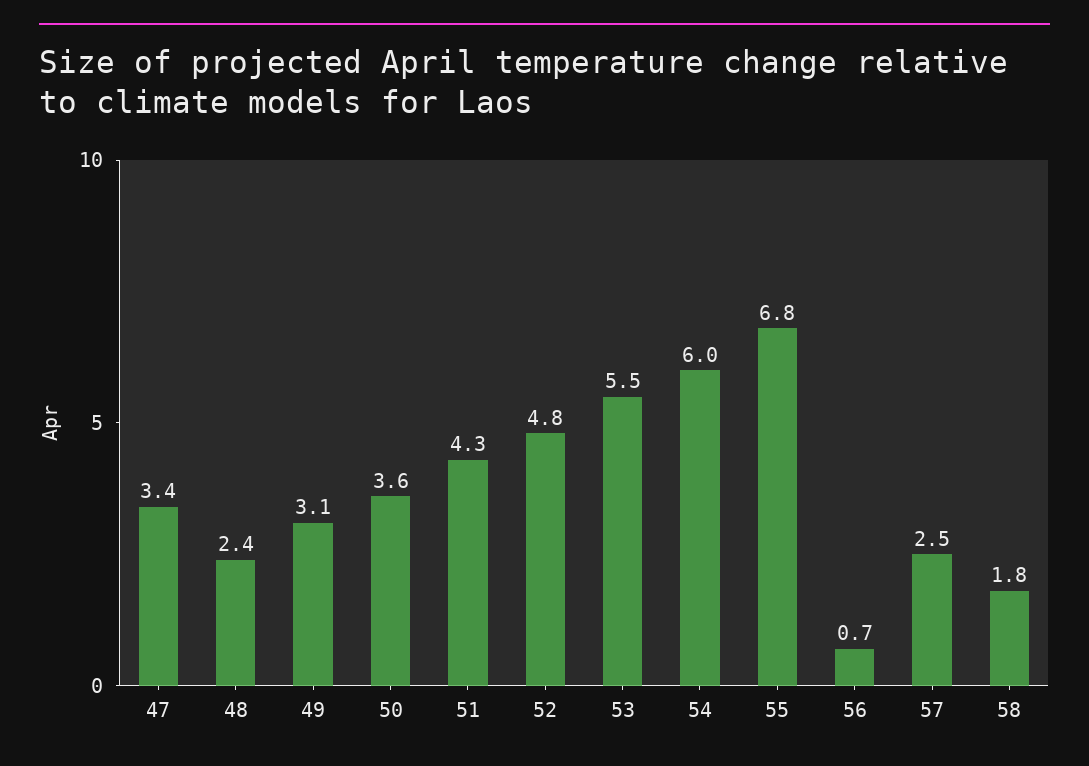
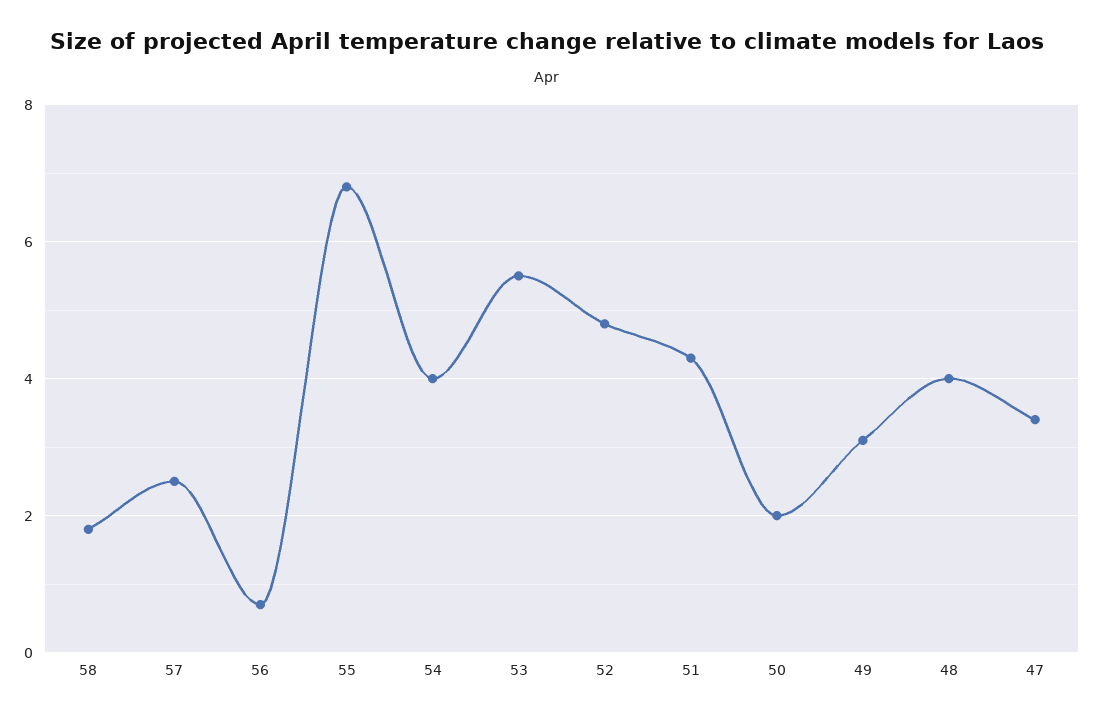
  {
    "47": 3.4,
-   "48": 2.4,
+   "48": 4,
    "49": 3.1,
-   "50": 3.6,
+   "50": 2,
    "51": 4.3,
    "52": 4.8,
    "53": 5.5,
-   "54": 6,
+   "54": 4,
    "55": 6.8,
    "56": 0.7,
    "57": 2.5,
    "58": 1.8
  }

